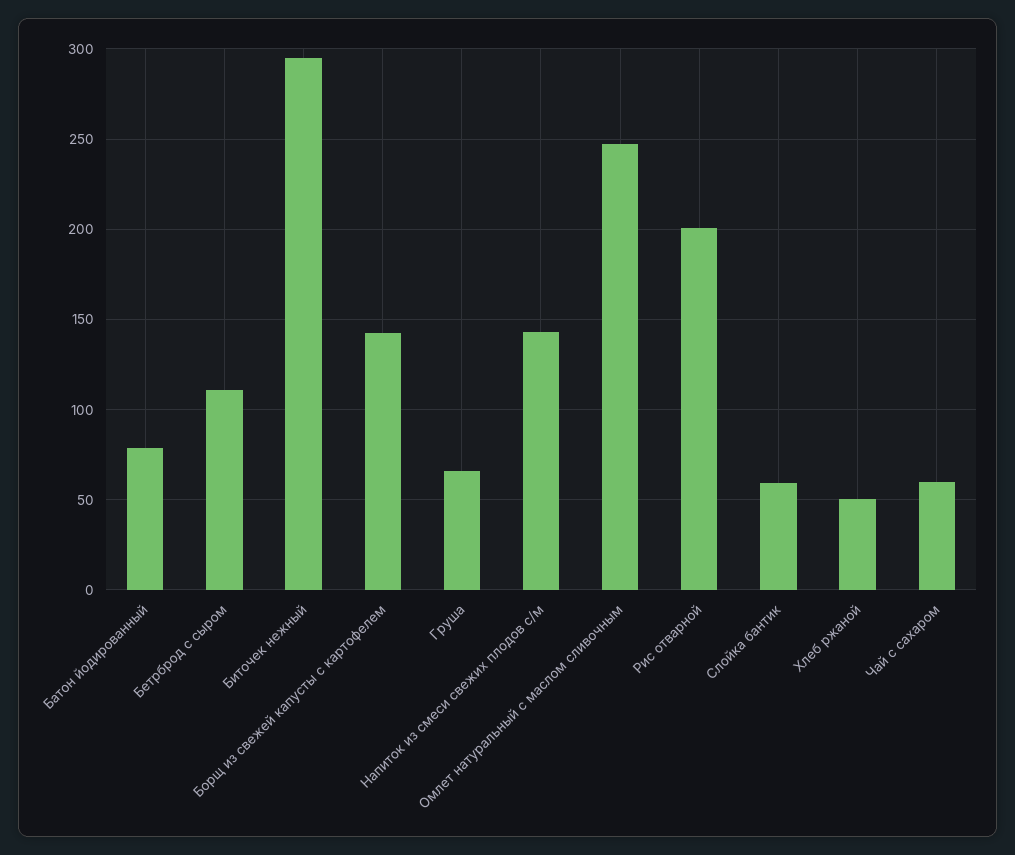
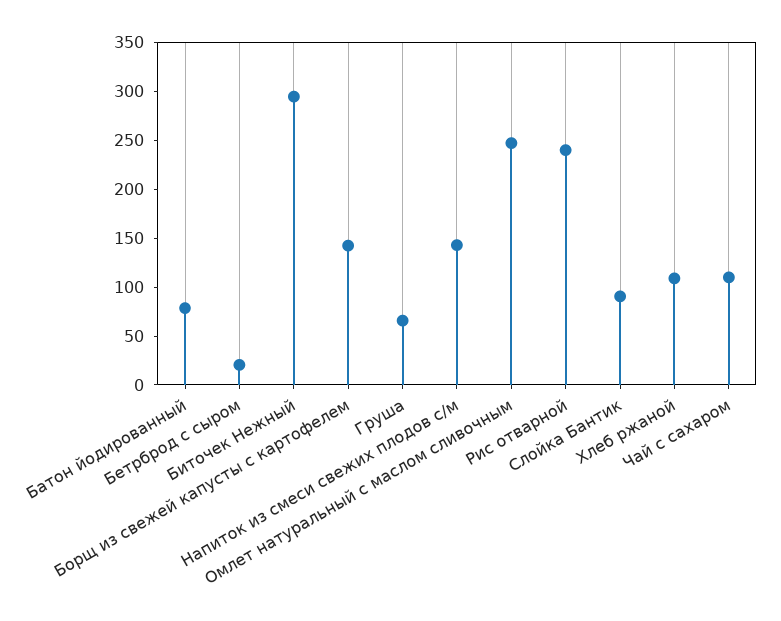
  {
    "Батон йодированный": 80,
-   "Бетрброд с сыром": 110,
+   "Бетрброд с сыром": 20,
    "Биточек нежный": 295,
    "Борщ из свежей капусты с картофелем": 145,
    "Груша": 65,
    "Напиток из смеси свежих плодов с/м": 145,
    "Омлет натуральный с маслом сливочным": 245,
-   "Рис отварной": 200,
+   "Рис отварной": 240,
-   "Слойка бантик": 60,
+   "Слойка бантик": 90,
-   "Хлеб ржаной": 50,
+   "Хлеб ржаной": 110,
-   "Чай с сахаром": 60
+   "Чай с сахаром": 110
  }

